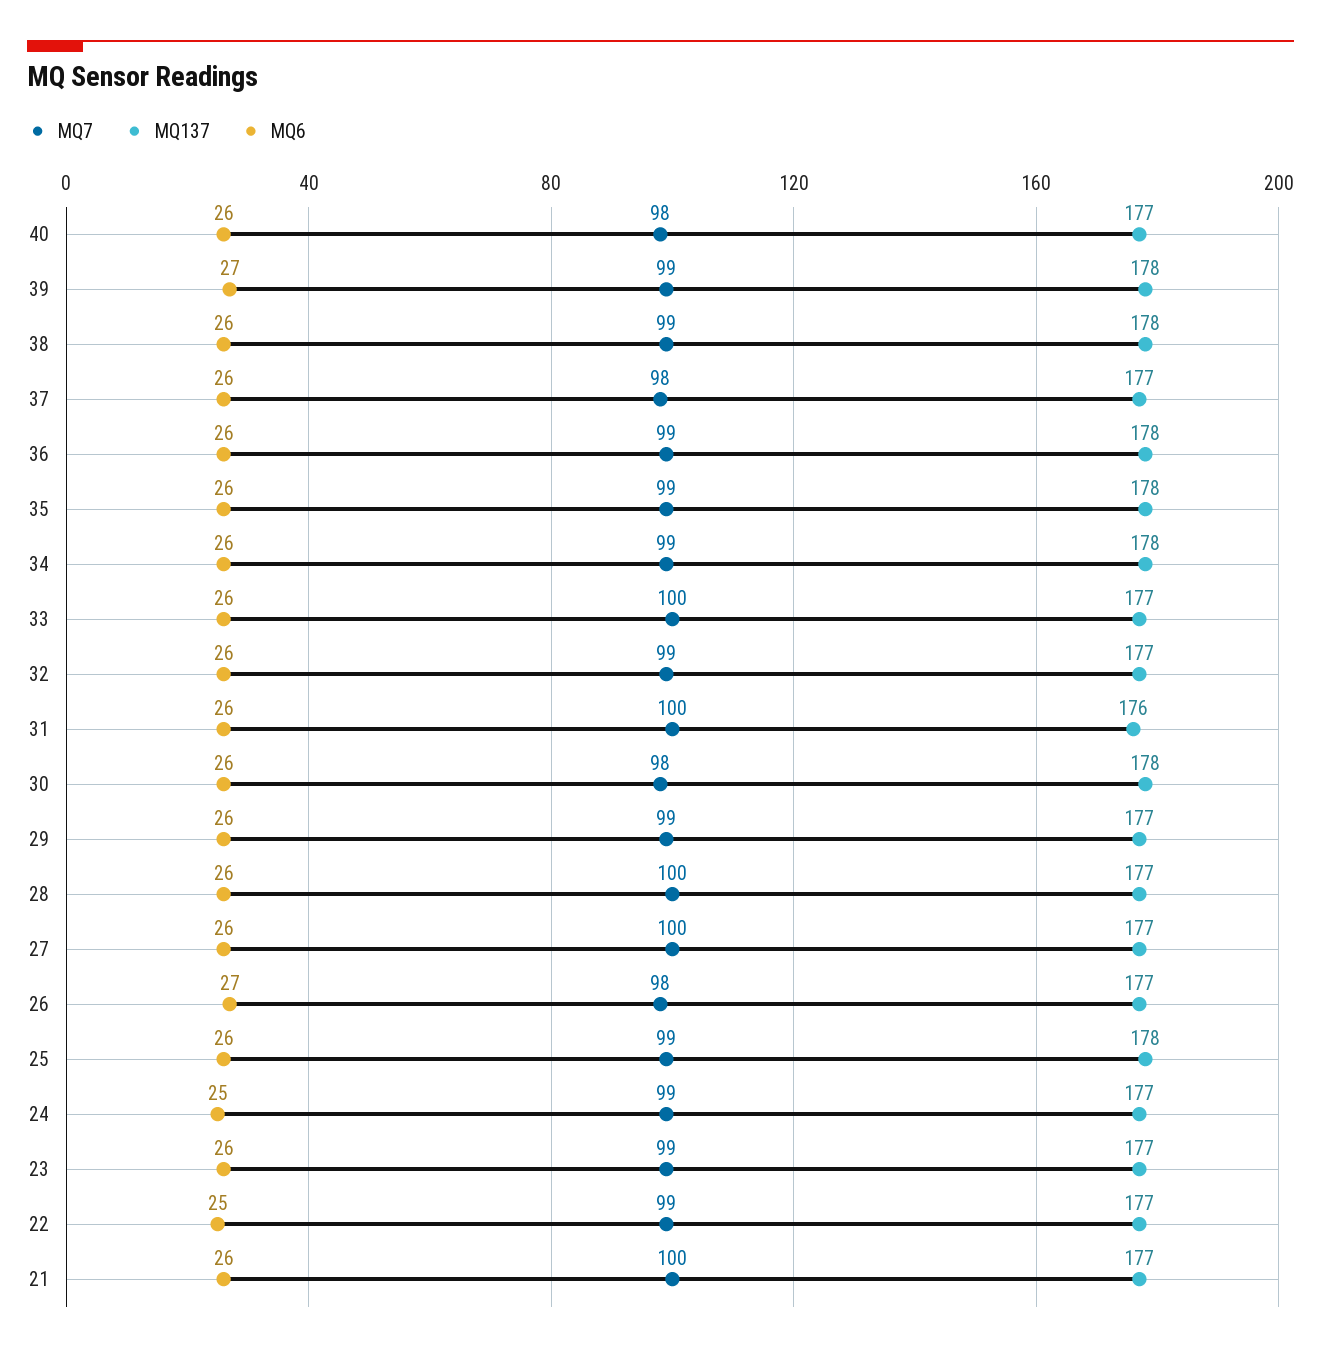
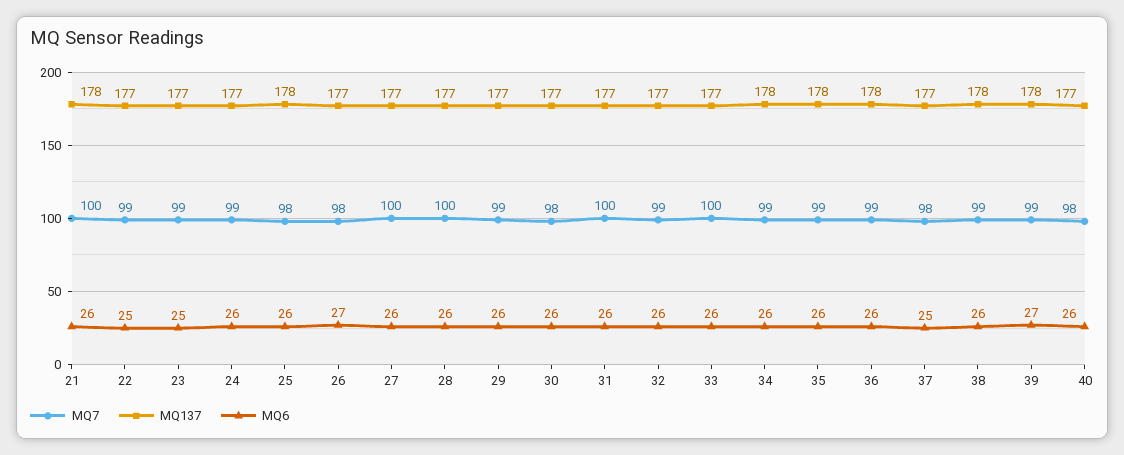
  {
    "MQ7": {
      "40": 98,
      "39": 99,
      "38": 99,
      "37": 98,
      "36": 99,
      "35": 99,
      "34": 99,
      "33": 100,
      "32": 99,
      "31": 100,
      "30": 98,
      "29": 99,
      "28": 100,
      "27": 100,
      "26": 98,
-     "25": 99,
+     "25": 98,
      "24": 99,
      "23": 99,
      "22": 99,
      "21": 100
    },
    "MQ137": {
      "40": 177,
      "39": 178,
      "38": 178,
      "37": 177,
      "36": 178,
      "35": 178,
      "34": 178,
      "33": 177,
      "32": 177,
-     "31": 176,
+     "31": 177,
-     "30": 178,
+     "30": 177,
      "29": 177,
      "28": 177,
      "27": 177,
      "26": 177,
      "25": 178,
      "24": 177,
      "23": 177,
      "22": 177,
-     "21": 177
+     "21": 178
    },
    "MQ6": {
      "40": 26,
      "39": 27,
      "38": 26,
-     "37": 26,
+     "37": 25,
      "36": 26,
      "35": 26,
      "34": 26,
      "33": 26,
      "32": 26,
      "31": 26,
      "30": 26,
      "29": 26,
      "28": 26,
      "27": 26,
      "26": 27,
      "25": 26,
-     "24": 25,
+     "24": 26,
-     "23": 26,
+     "23": 25,
      "22": 25,
      "21": 26
    }
  }

